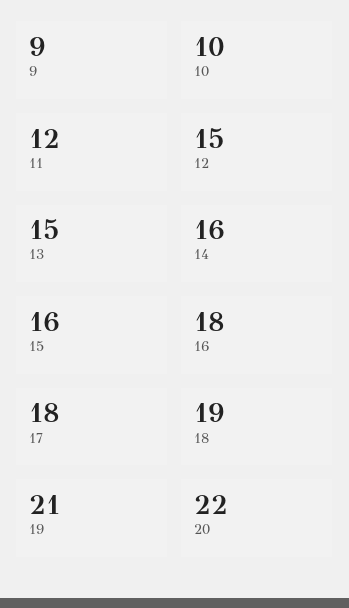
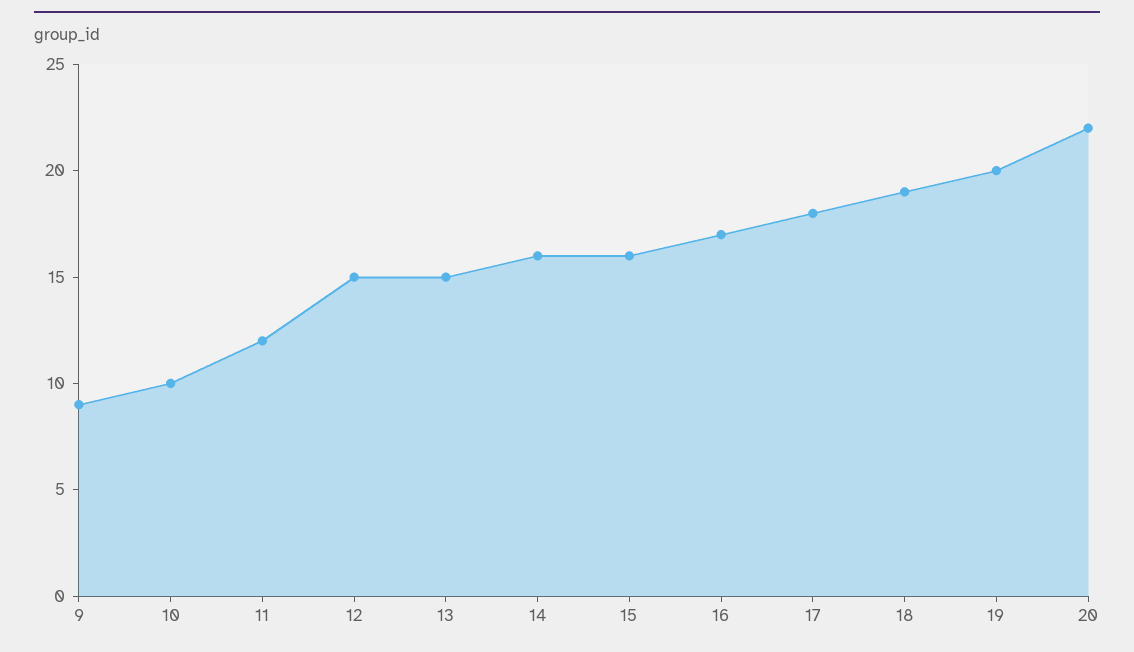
  {
    "9": 9,
    "10": 10,
    "11": 12,
    "12": 15,
    "13": 15,
    "14": 16,
    "15": 16,
-   "16": 18,
+   "16": 17,
    "17": 18,
    "18": 19,
-   "19": 21,
+   "19": 20,
    "20": 22
  }

